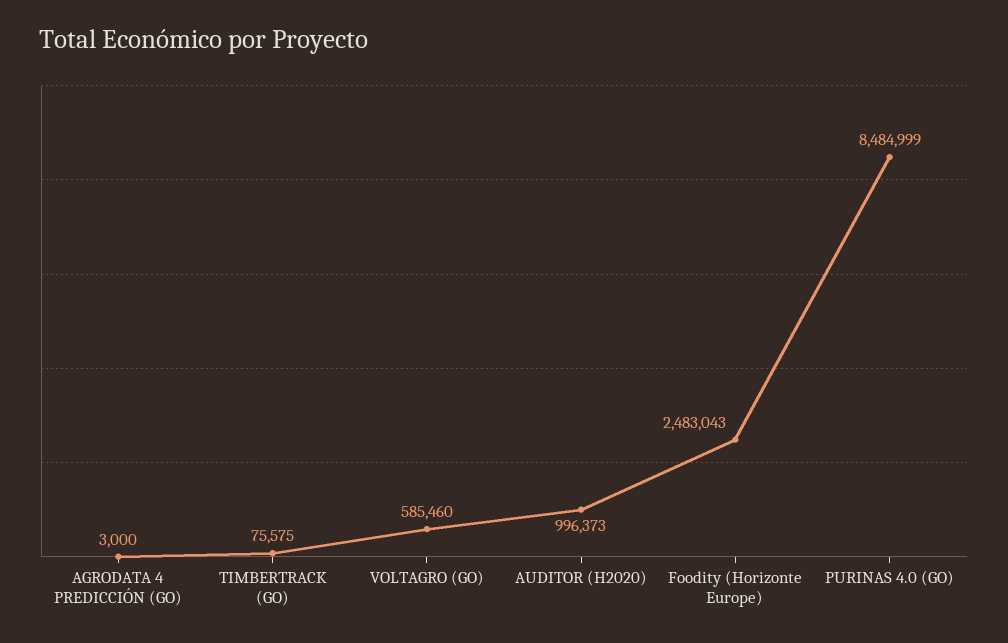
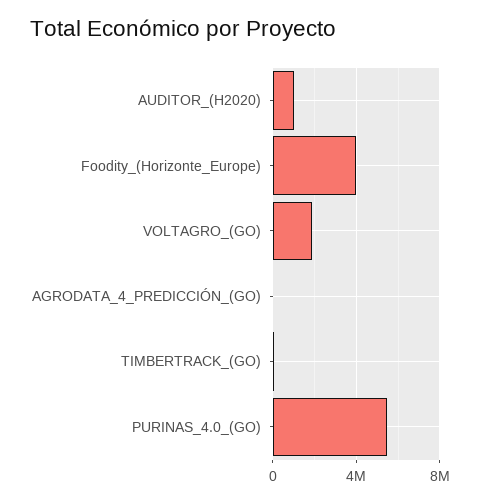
  {
    "AGRODATA 4 PREDICCIÓN (GO)": 3000,
    "TIMBERTRACK (GO)": 75575,
-   "VOLTAGRO (GO)": 585460,
+   "VOLTAGRO (GO)": 2000000,
    "AUDITOR (H2020)": 996373,
-   "Foodity (Horizonte Europe)": 2483043,
+   "Foodity (Horizonte Europe)": 4000000,
-   "PURINAS 4.0 (GO)": 8484999
+   "PURINAS 4.0 (GO)": 5500000
  }

